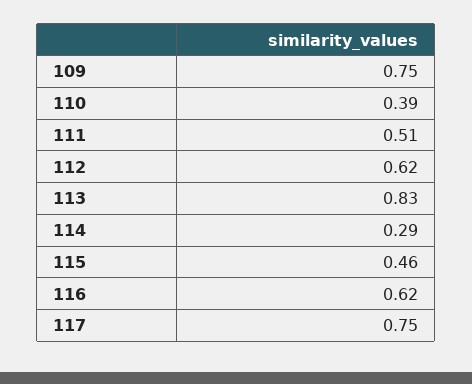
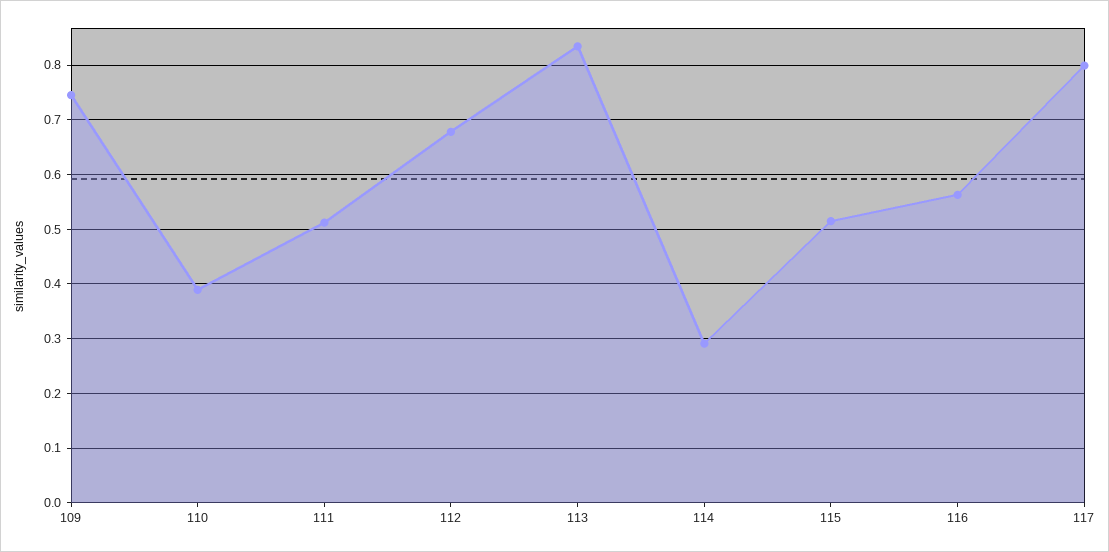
  {
    "109": 0.75,
    "110": 0.39,
    "111": 0.51,
-   "112": 0.62,
+   "112": 0.68,
    "113": 0.83,
    "114": 0.29,
-   "115": 0.46,
+   "115": 0.52,
-   "116": 0.62,
+   "116": 0.56,
-   "117": 0.75
+   "117": 0.8
  }

